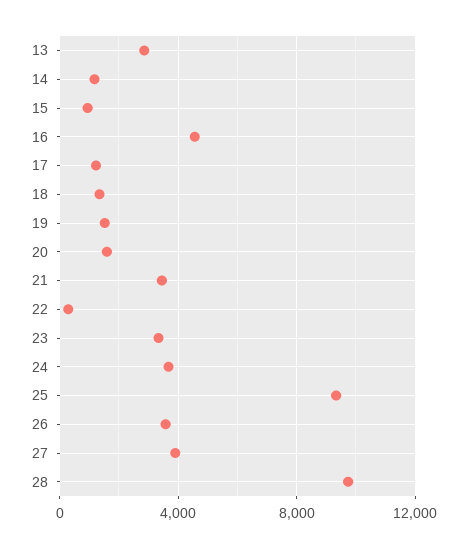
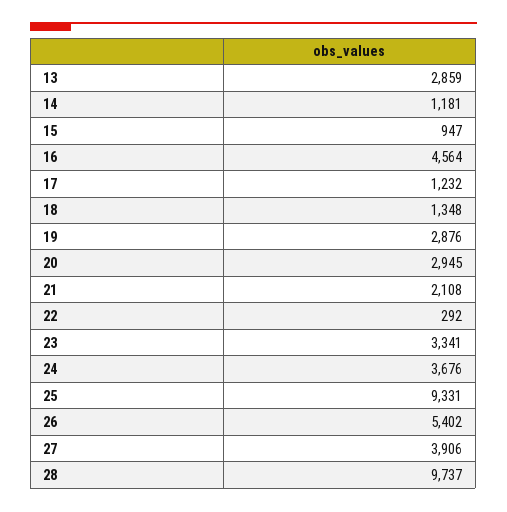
  {
    "13": 2859,
    "14": 1181,
    "15": 947,
    "16": 4564,
    "17": 1232,
    "18": 1348,
-   "19": 1500,
+   "19": 2876,
-   "20": 1500,
+   "20": 2945,
-   "21": 3500,
+   "21": 2108,
    "22": 292,
    "23": 3341,
    "24": 3676,
    "25": 9331,
-   "26": 3500,
+   "26": 5402,
    "27": 3906,
    "28": 9737
  }

